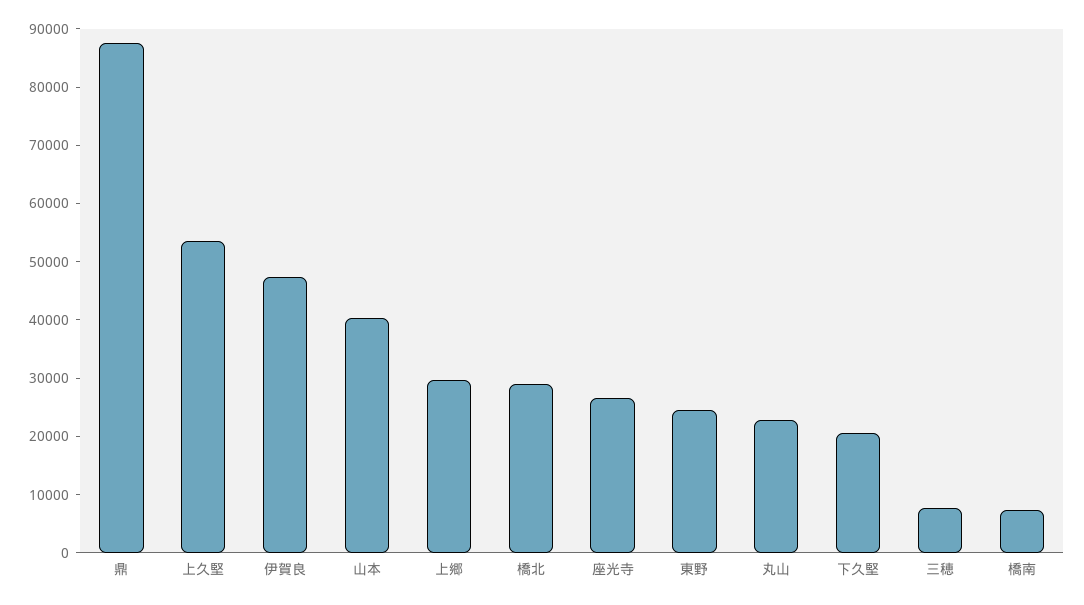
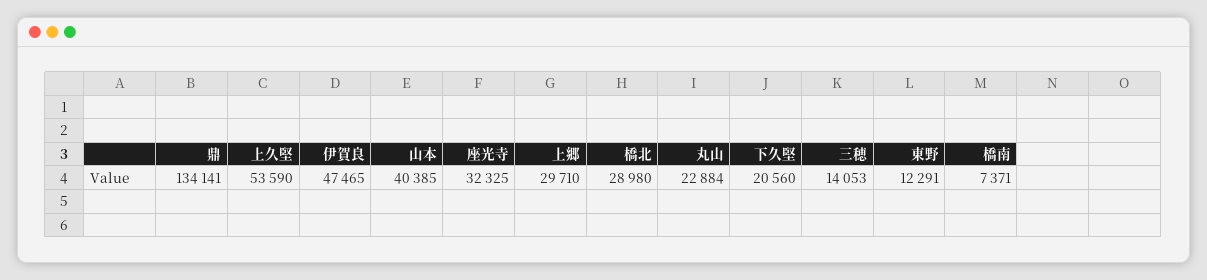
  {
-   "鼎": 88000,
+   "鼎": 134141,
    "上久堅": 53590,
    "伊賀良": 47465,
    "山本": 40385,
    "上郷": 29710,
    "橋北": 28980,
-   "座光寺": 26000,
+   "座光寺": 32325,
-   "東野": 24000,
+   "東野": 12291,
    "丸山": 22884,
    "下久堅": 20560,
-   "三穂": 8000,
+   "三穂": 14053,
    "橋南": 7371
  }

